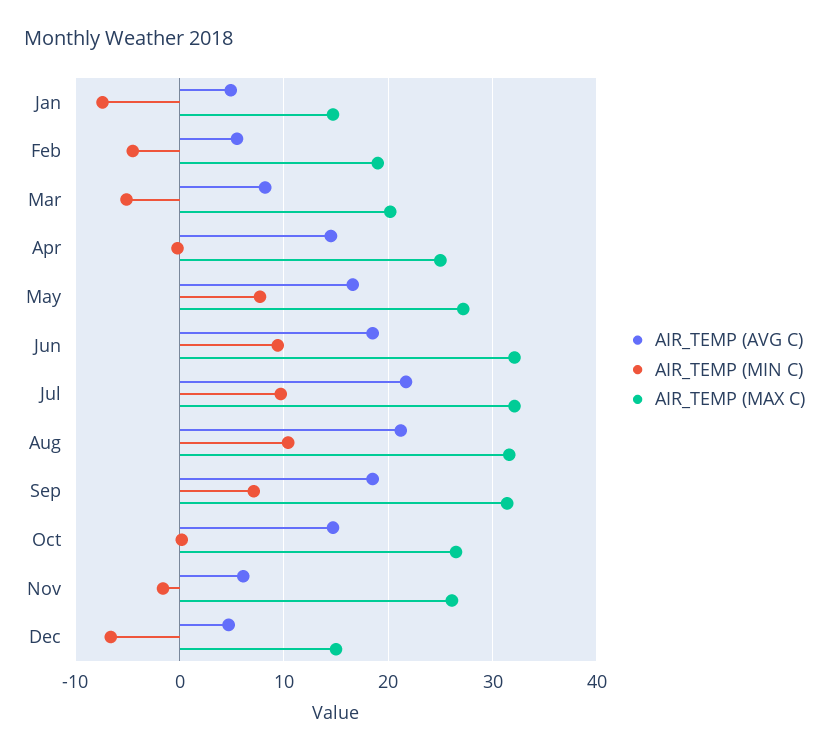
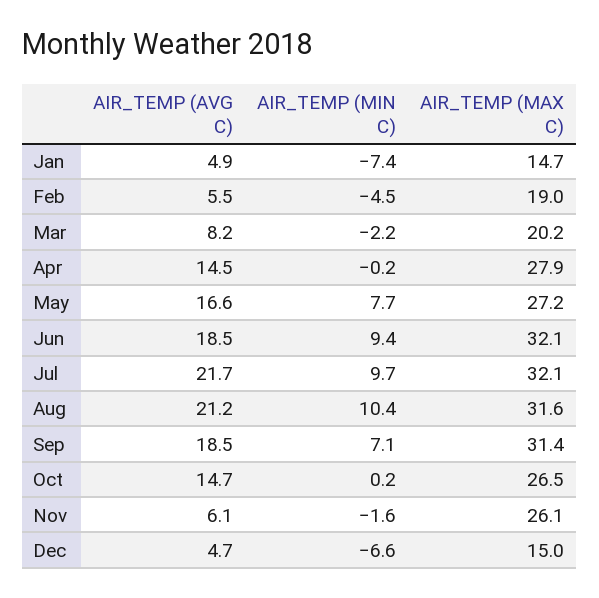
  {
    "AIR_TEMP (AVG C)": {
      "Jan": 4.9,
      "Feb": 5.5,
      "Mar": 8.2,
      "Apr": 14.5,
      "May": 16.6,
      "Jun": 18.5,
      "Jul": 21.7,
      "Aug": 21.2,
      "Sep": 18.5,
      "Oct": 14.7,
      "Nov": 6.1,
      "Dec": 4.7
    },
    "AIR_TEMP (MIN C)": {
      "Jan": -7.4,
      "Feb": -4.5,
-     "Mar": -5,
+     "Mar": -2.2,
      "Apr": -0.2,
      "May": 7.7,
      "Jun": 9.4,
      "Jul": 9.7,
      "Aug": 10.4,
      "Sep": 7.1,
      "Oct": 0.2,
      "Nov": -1.6,
      "Dec": -6.6
    },
    "AIR_TEMP (MAX C)": {
      "Jan": 14.7,
      "Feb": 19,
      "Mar": 20.2,
-     "Apr": 25,
+     "Apr": 27.9,
      "May": 27.2,
      "Jun": 32.1,
      "Jul": 32.1,
      "Aug": 31.6,
      "Sep": 31.4,
      "Oct": 26.5,
      "Nov": 26.1,
      "Dec": 15
    }
  }

